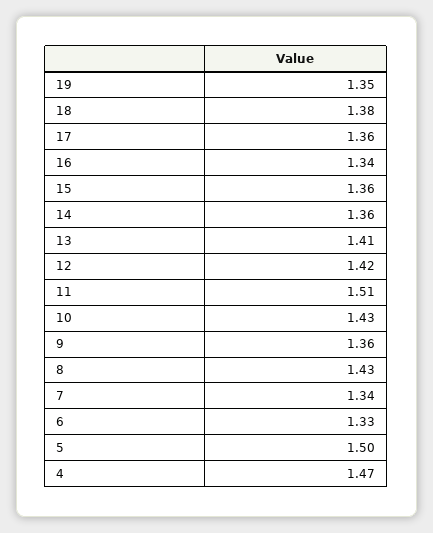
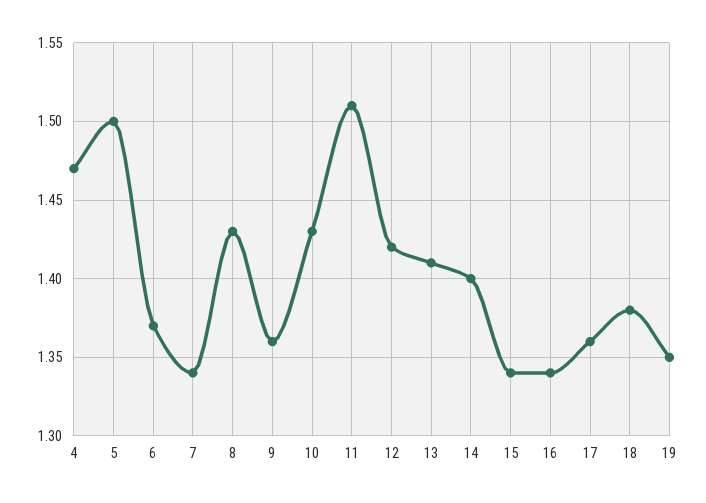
  {
    "19": 1.35,
    "18": 1.38,
    "17": 1.36,
    "16": 1.34,
-   "15": 1.36,
+   "15": 1.34,
-   "14": 1.36,
+   "14": 1.4,
    "13": 1.41,
    "12": 1.42,
    "11": 1.51,
    "10": 1.43,
    "9": 1.36,
    "8": 1.43,
    "7": 1.34,
-   "6": 1.33,
+   "6": 1.37,
    "5": 1.5,
    "4": 1.47
  }

